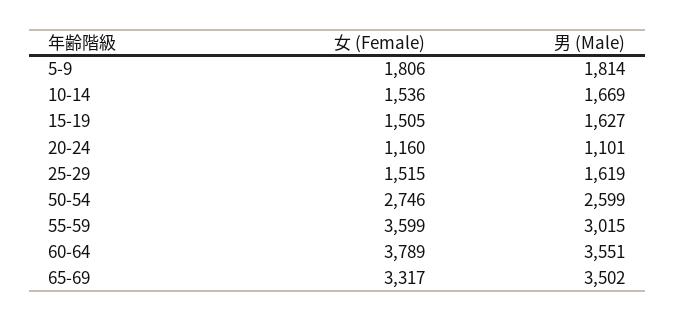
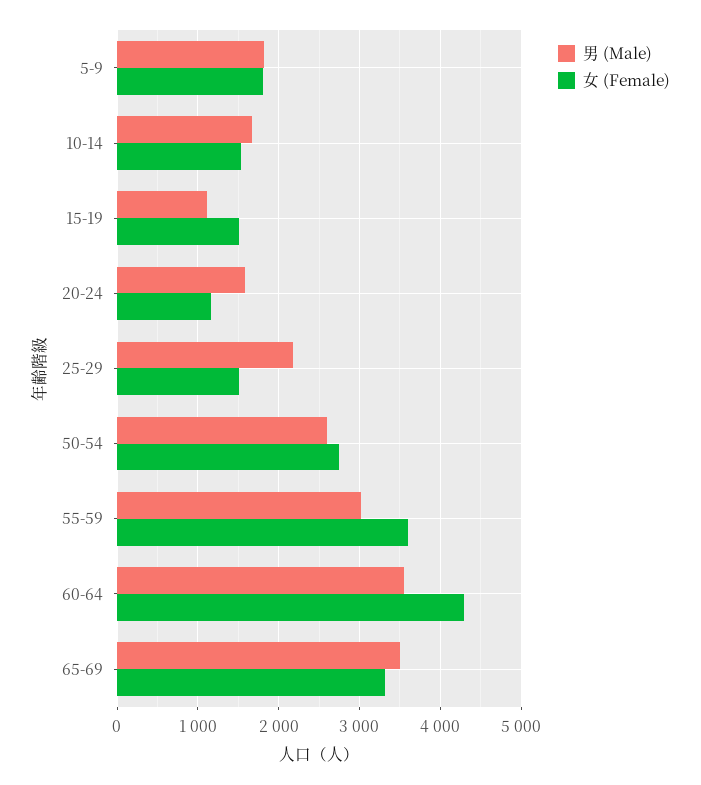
  {
    "女 (Female)": {
      "5-9": 1806,
      "10-14": 1536,
      "15-19": 1505,
      "20-24": 1160,
      "25-29": 1515,
      "50-54": 2746,
      "55-59": 3599,
-     "60-64": 3789,
+     "60-64": 4300,
      "65-69": 3317
    },
    "男 (Male)": {
      "5-9": 1814,
      "10-14": 1669,
-     "15-19": 1627,
+     "15-19": 1100,
-     "20-24": 1101,
+     "20-24": 1600,
-     "25-29": 1619,
+     "25-29": 2200,
      "50-54": 2599,
      "55-59": 3015,
      "60-64": 3551,
      "65-69": 3502
    }
  }

